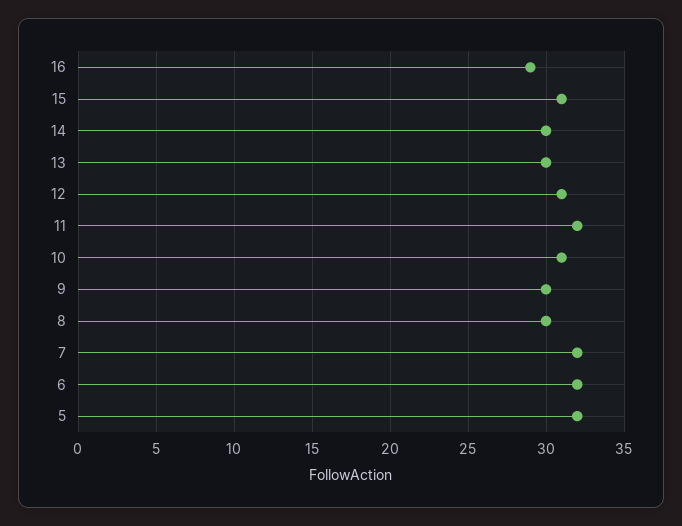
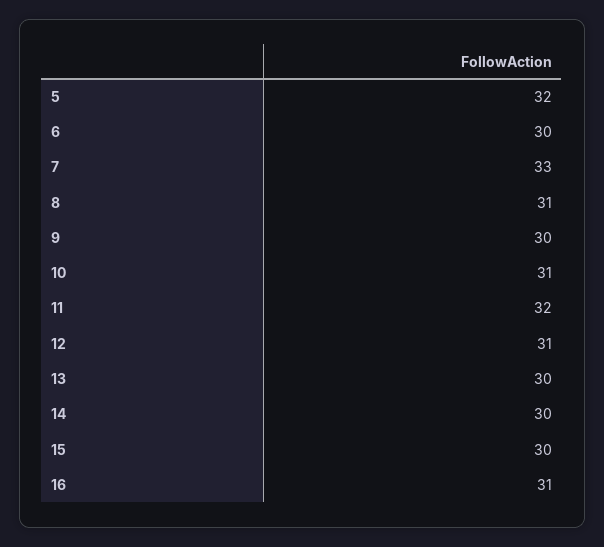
  {
-   "16": 29,
+   "16": 31,
-   "15": 31,
+   "15": 30,
    "14": 30,
    "13": 30,
    "12": 31,
    "11": 32,
    "10": 31,
    "9": 30,
-   "8": 30,
+   "8": 31,
-   "7": 32,
+   "7": 33,
-   "6": 32,
+   "6": 30,
    "5": 32
  }

